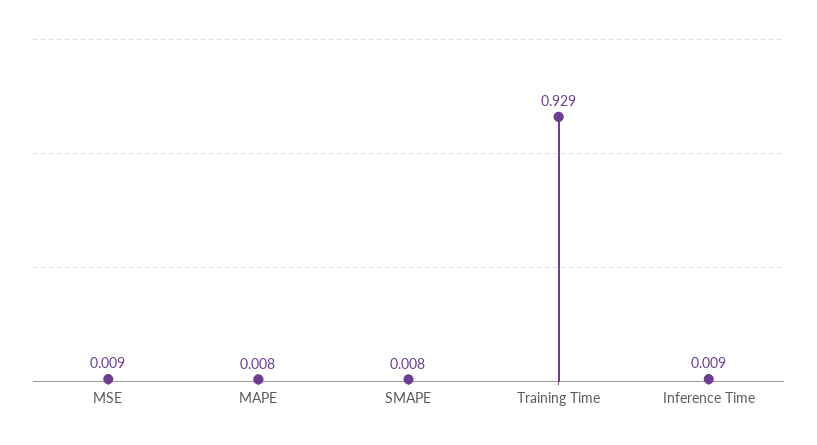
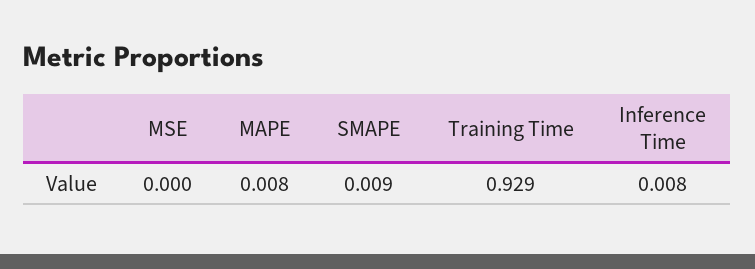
  {
-   "MSE": 0.009,
+   "MSE": 0,
    "MAPE": 0.008,
-   "SMAPE": 0.008,
+   "SMAPE": 0.009,
    "Training Time": 0.929,
-   "Inference Time": 0.009
+   "Inference Time": 0.008
  }

